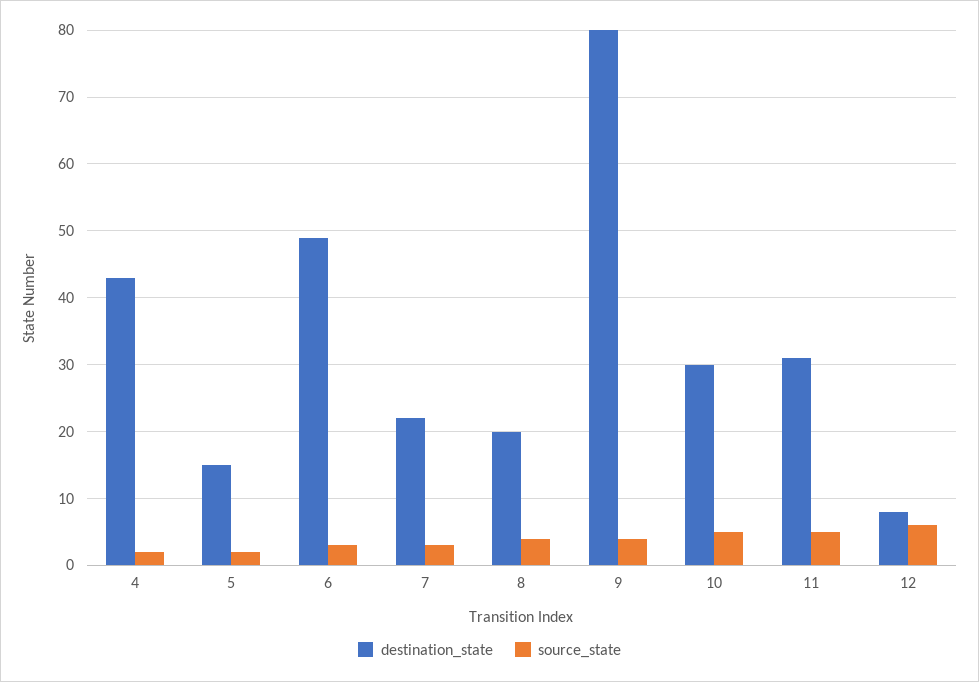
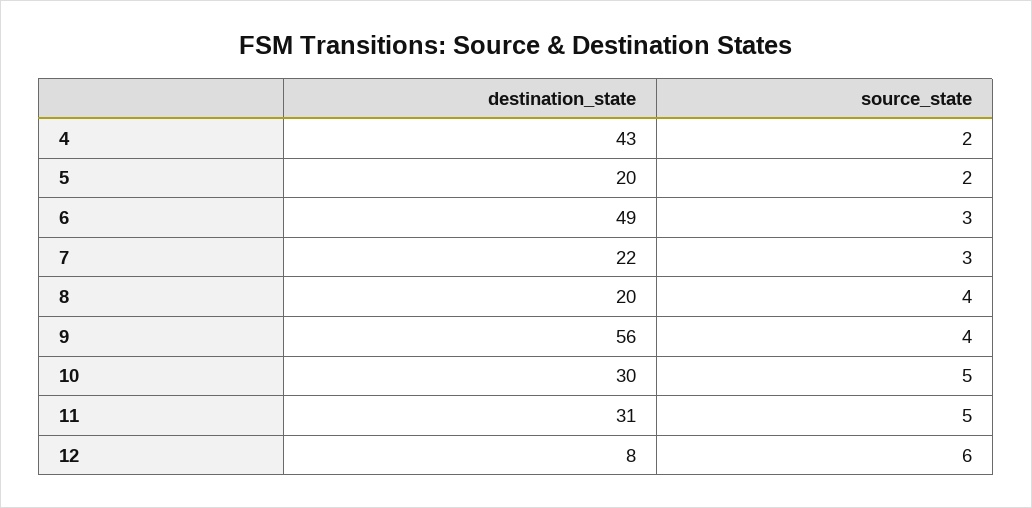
  {
    "destination_state": {
      "4": 43,
-     "5": 15,
+     "5": 20,
      "6": 49,
      "7": 22,
      "8": 20,
-     "9": 80,
+     "9": 56,
      "10": 30,
      "11": 31,
      "12": 8
    },
    "source_state": {
      "4": 2,
      "5": 2,
      "6": 3,
      "7": 3,
      "8": 4,
      "9": 4,
      "10": 5,
      "11": 5,
      "12": 6
    }
  }

